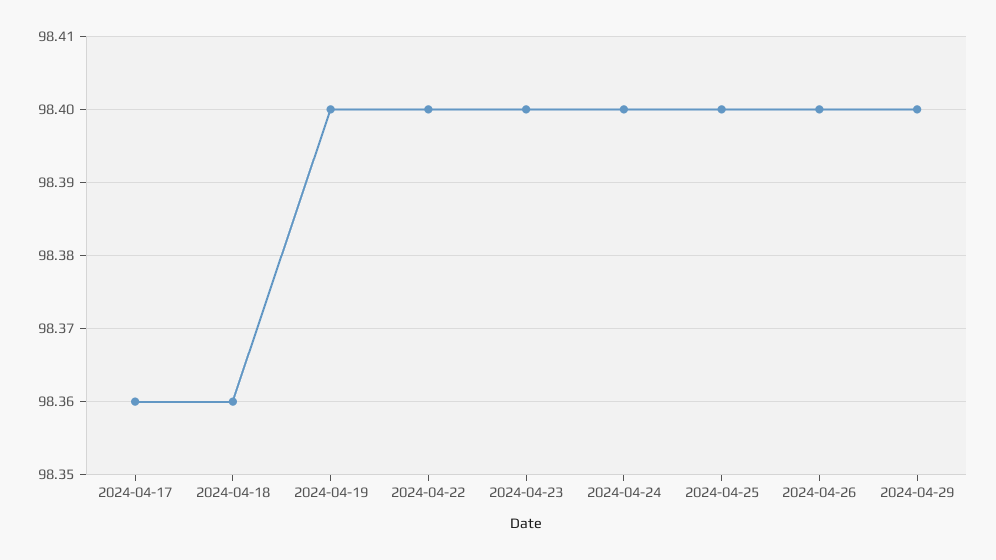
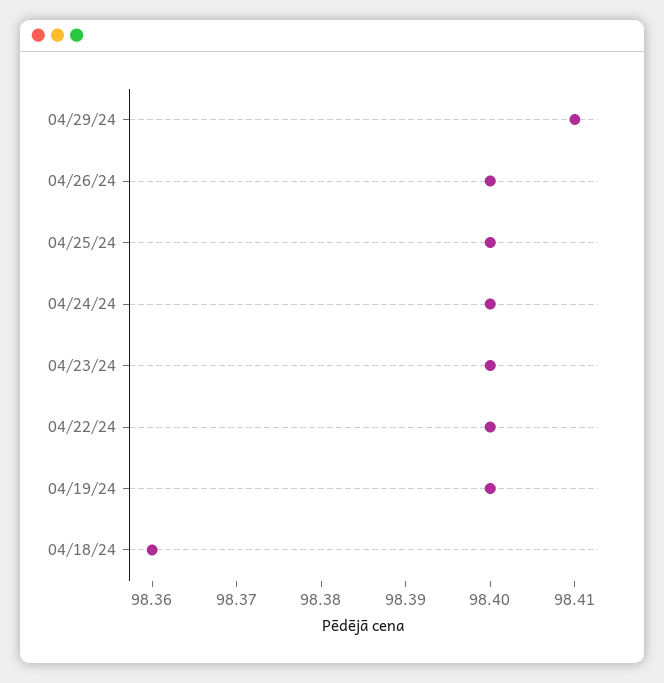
  {
-   "2024-04-17": 98.36,
    "2024-04-18": 98.36,
    "2024-04-19": 98.4,
    "2024-04-22": 98.4,
    "2024-04-23": 98.4,
    "2024-04-24": 98.4,
    "2024-04-25": 98.4,
    "2024-04-26": 98.4,
-   "2024-04-29": 98.4
+   "2024-04-29": 98.41
  }

